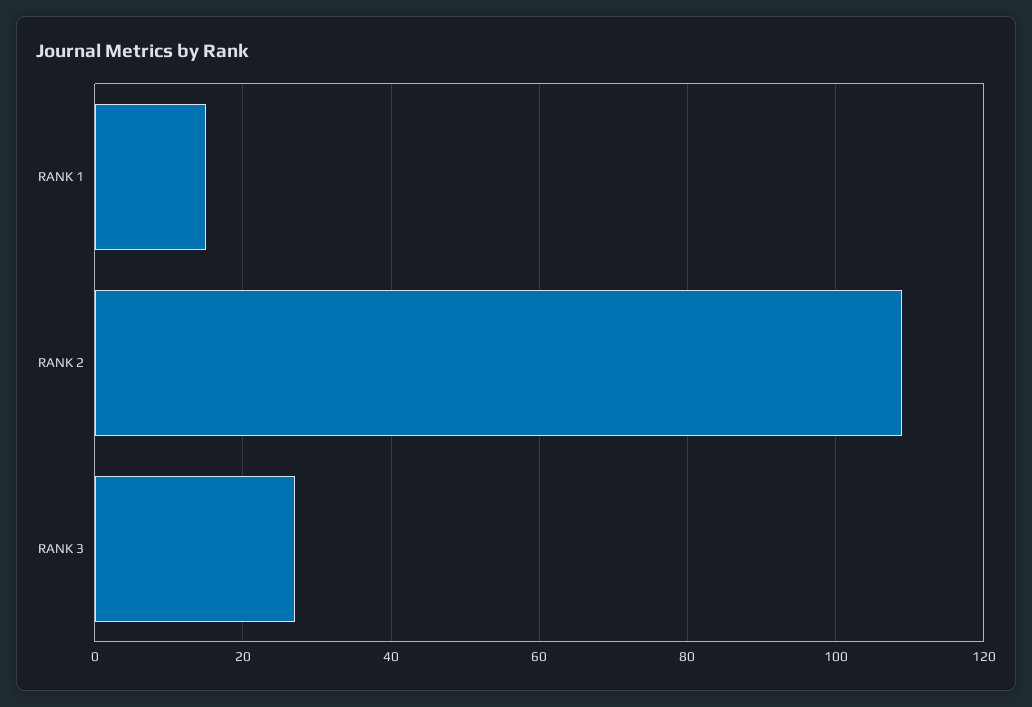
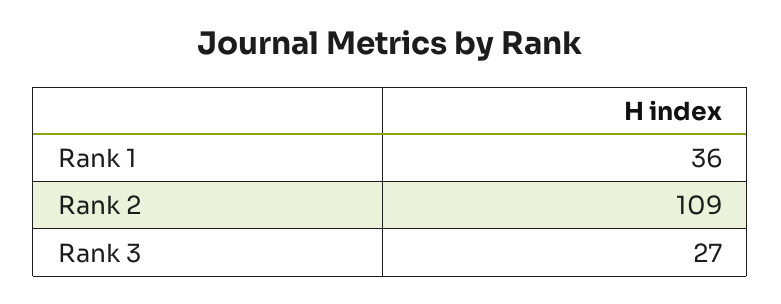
  {
-   "RANK 1": 15,
+   "RANK 1": 36,
    "RANK 2": 109,
    "RANK 3": 27
  }

